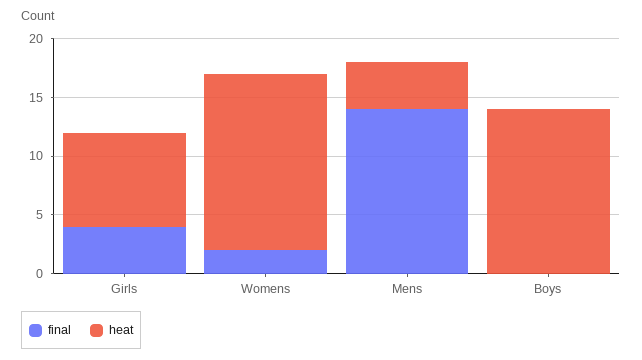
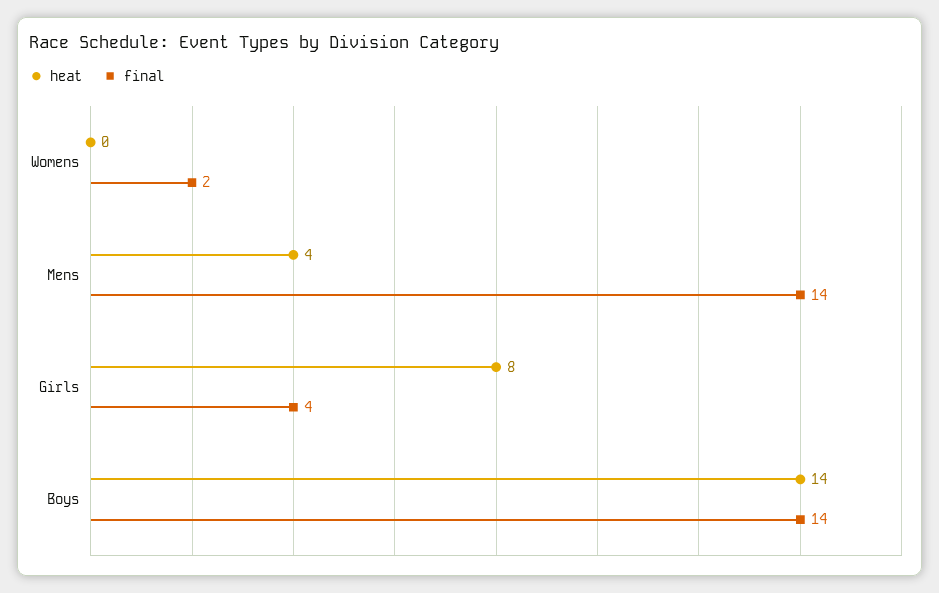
  {
    "final": {
      "Girls": 4,
      "Womens": 2,
      "Mens": 14,
-     "Boys": 0
+     "Boys": 14
    },
    "heat": {
      "Girls": 8,
-     "Womens": 15,
+     "Womens": 0,
      "Mens": 4,
      "Boys": 14
    }
  }

